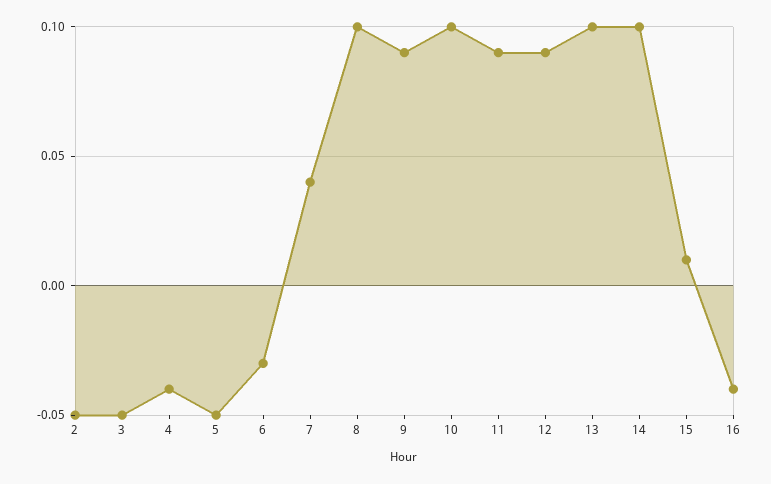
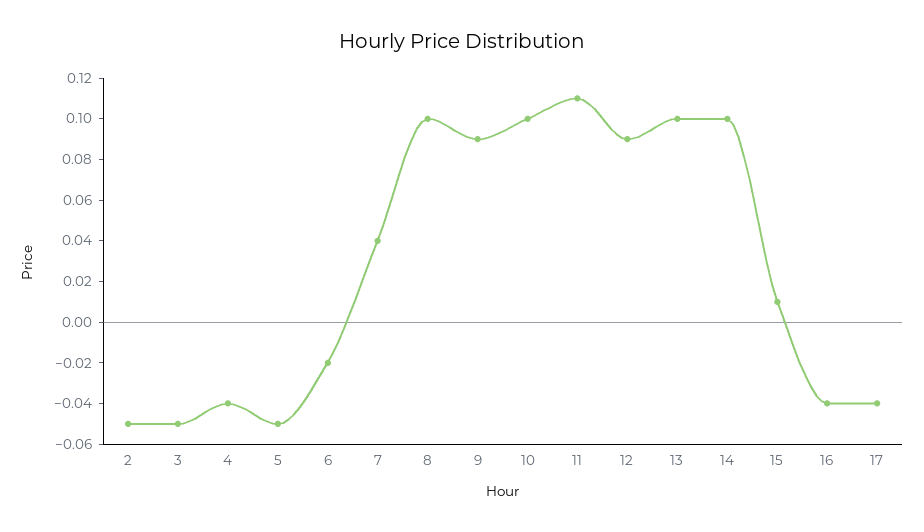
  {
    "2": -0.05,
    "3": -0.05,
    "4": -0.04,
    "5": -0.05,
-   "6": -0.03,
+   "6": -0.02,
    "7": 0.04,
    "8": 0.1,
    "9": 0.09,
    "10": 0.1,
-   "11": 0.09,
+   "11": 0.11,
    "12": 0.09,
    "13": 0.1,
    "14": 0.1,
    "15": 0.01,
-   "16": -0.04
+   "16": -0.04,
+   "17": -0.04
  }

